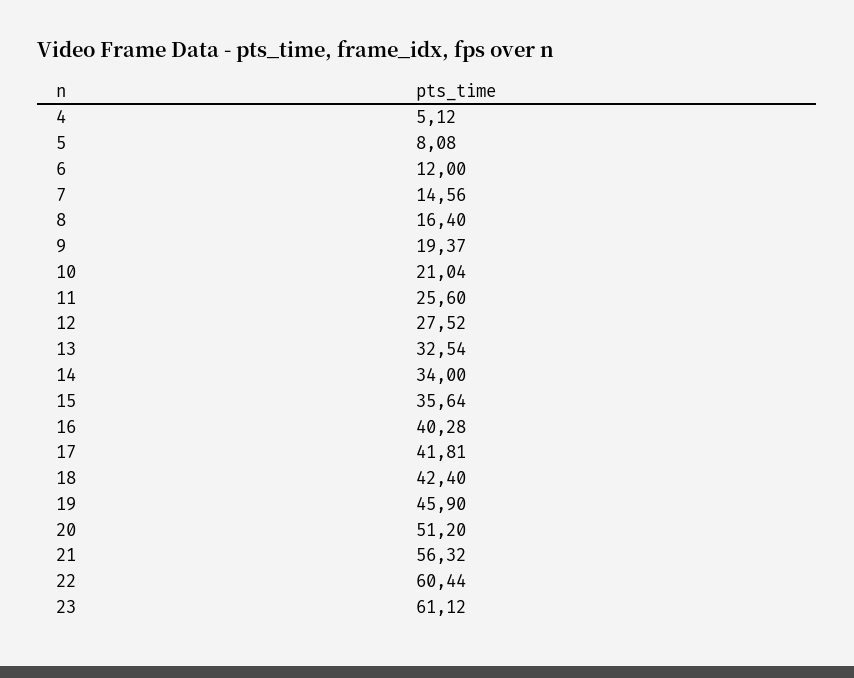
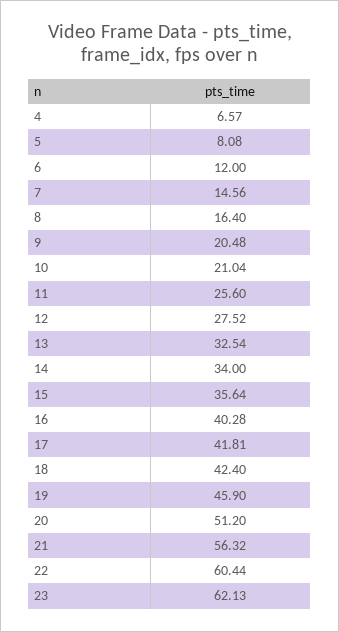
  {
-   "4": 5.12,
+   "4": 6.57,
    "5": 8.08,
    "6": 12,
    "7": 14.56,
    "8": 16.4,
-   "9": 19.37,
+   "9": 20.48,
    "10": 21.04,
    "11": 25.6,
    "12": 27.52,
    "13": 32.54,
    "14": 34,
    "15": 35.64,
    "16": 40.28,
    "17": 41.81,
    "18": 42.4,
    "19": 45.9,
    "20": 51.2,
    "21": 56.32,
    "22": 60.44,
-   "23": 61.12
+   "23": 62.13
  }

